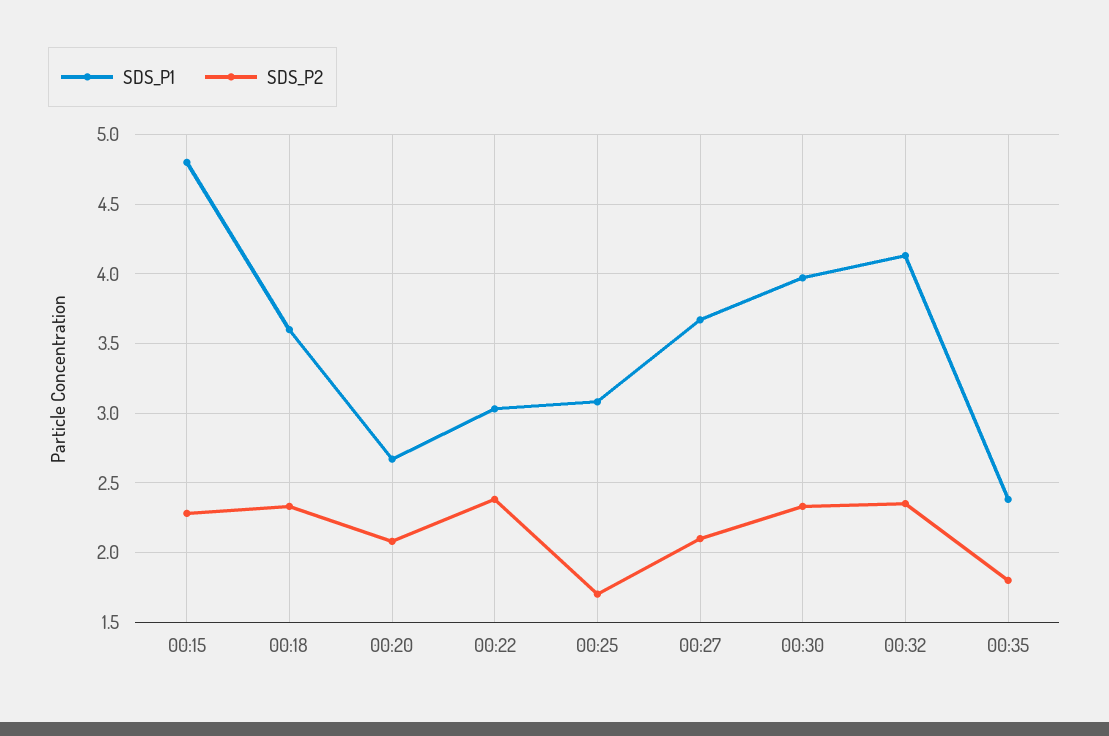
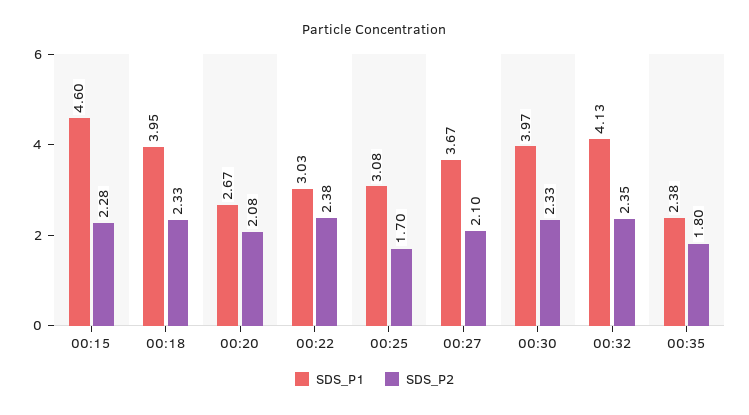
  {
    "SDS_P1": {
-     "00:15": 4.8,
+     "00:15": 4.6,
-     "00:18": 3.6,
+     "00:18": 3.95,
      "00:20": 2.67,
      "00:22": 3.03,
      "00:25": 3.08,
      "00:27": 3.67,
      "00:30": 3.97,
      "00:32": 4.13,
      "00:35": 2.38
    },
    "SDS_P2": {
      "00:15": 2.28,
      "00:18": 2.33,
      "00:20": 2.08,
      "00:22": 2.38,
      "00:25": 1.7,
      "00:27": 2.1,
      "00:30": 2.33,
      "00:32": 2.35,
      "00:35": 1.8
    }
  }

